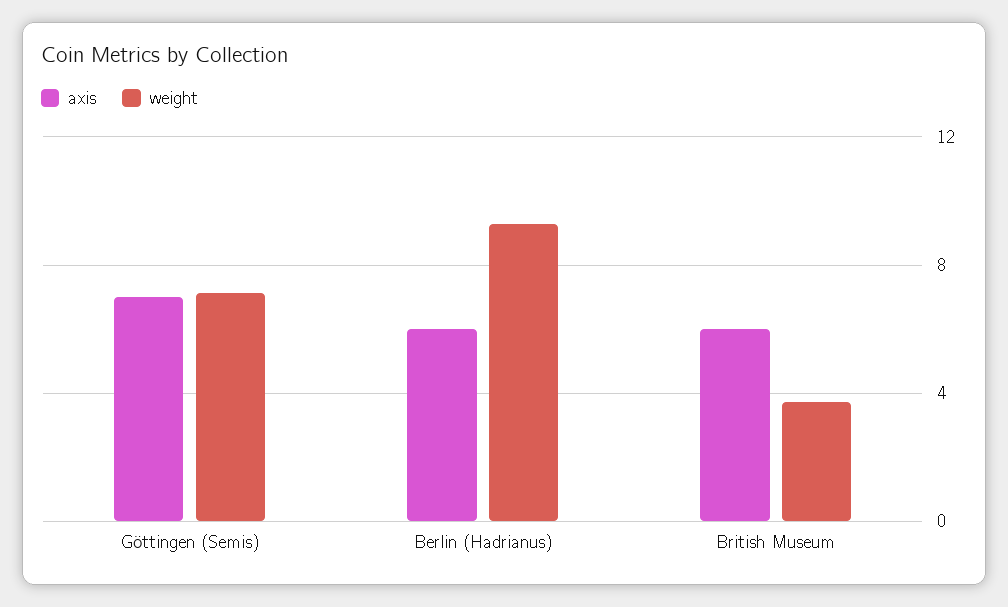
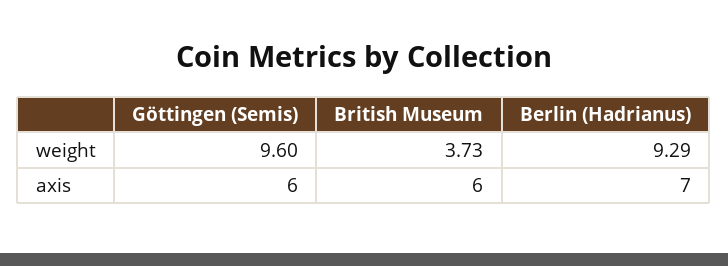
  {
    "axis": {
-     "Göttingen (Semis)": 7,
+     "Göttingen (Semis)": 6,
-     "Berlin (Hadrianus)": 6,
+     "Berlin (Hadrianus)": 7,
      "British Museum": 6
    },
    "weight": {
-     "Göttingen (Semis)": 7,
+     "Göttingen (Semis)": 9.6,
      "Berlin (Hadrianus)": 9.29,
      "British Museum": 3.73
    }
  }

